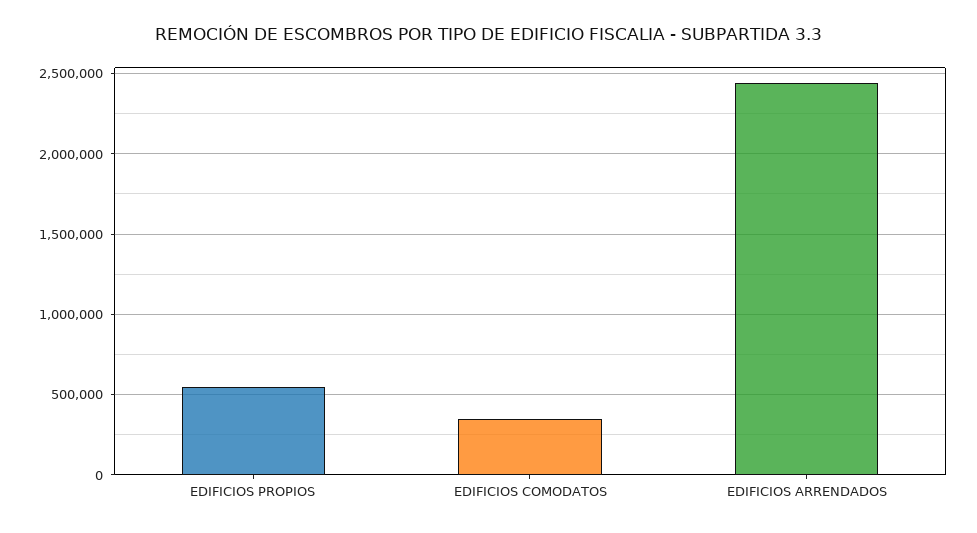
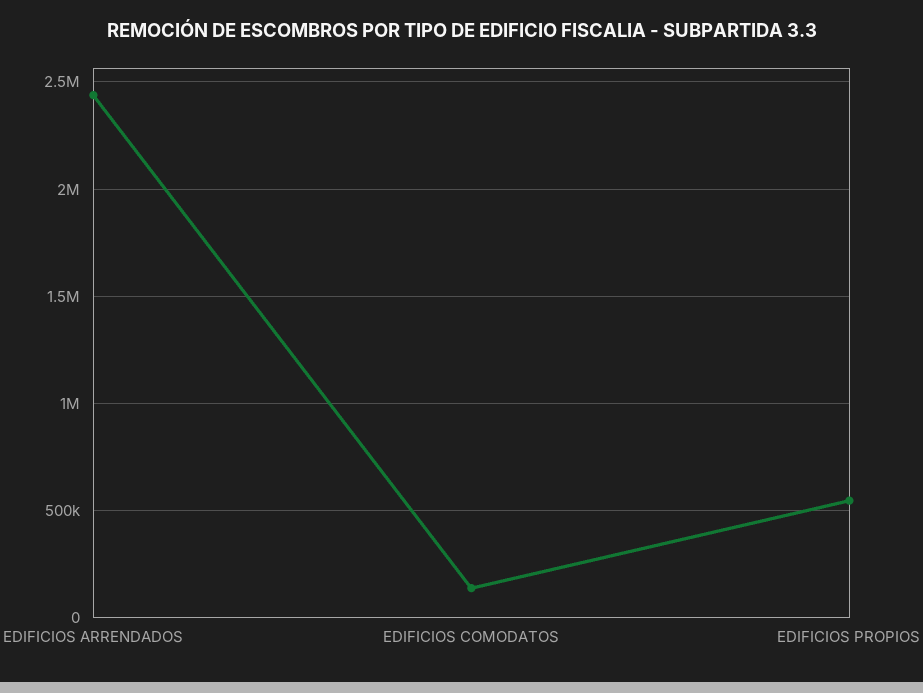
  {
    "EDIFICIOS PROPIOS": 550000,
-   "EDIFICIOS COMODATOS": 350000,
+   "EDIFICIOS COMODATOS": 150000,
    "EDIFICIOS ARRENDADOS": 2450000
  }

